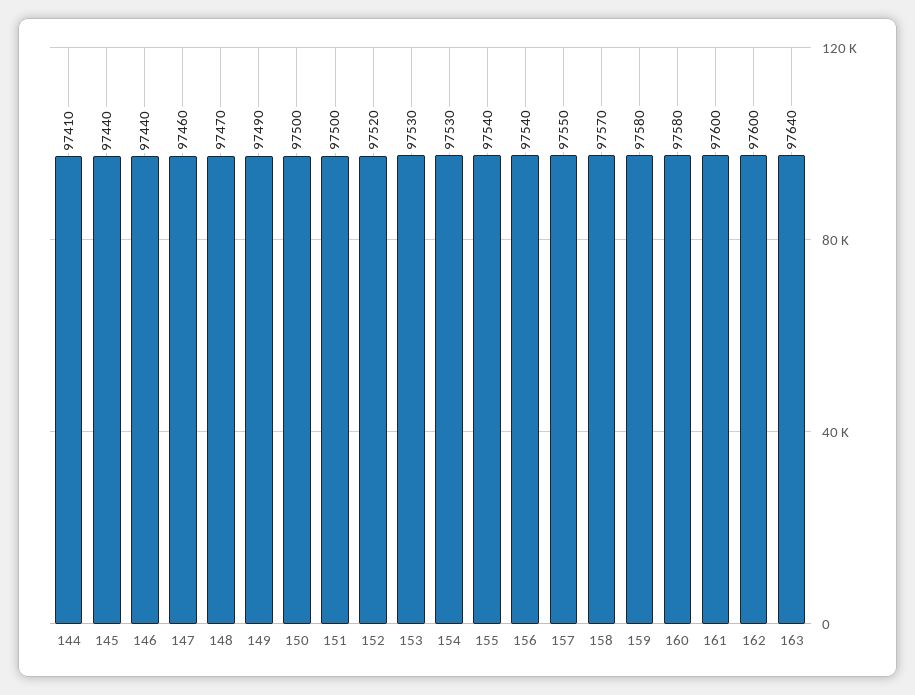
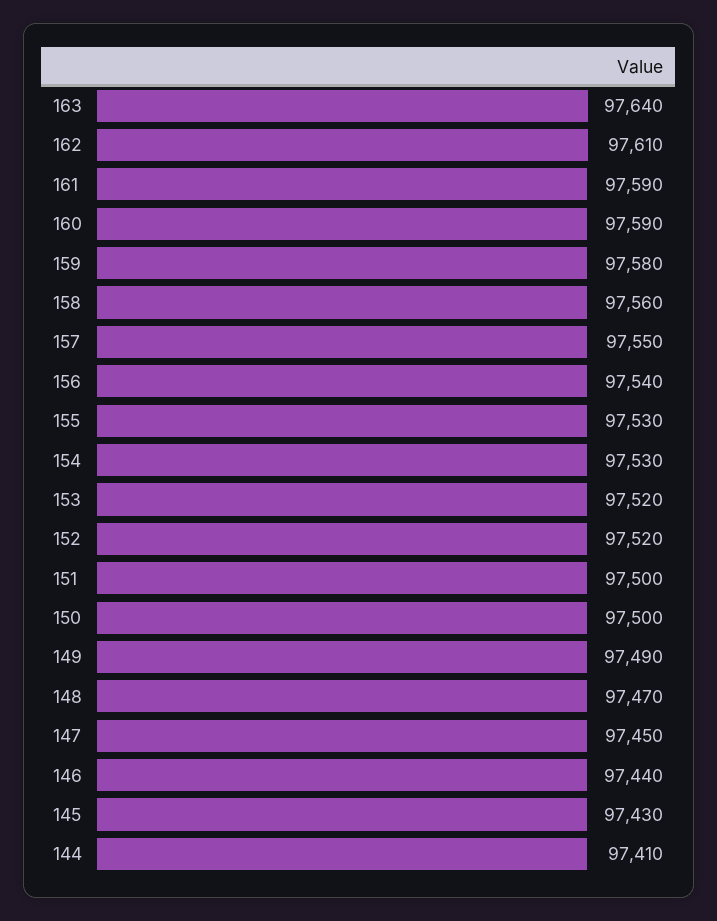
  {
    "144": 97410,
-   "145": 97440,
+   "145": 97430,
    "146": 97440,
-   "147": 97460,
+   "147": 97450,
    "148": 97470,
    "149": 97490,
    "150": 97500,
    "151": 97500,
    "152": 97520,
-   "153": 97530,
+   "153": 97520,
    "154": 97530,
-   "155": 97540,
+   "155": 97530,
    "156": 97540,
    "157": 97550,
-   "158": 97570,
+   "158": 97560,
    "159": 97580,
-   "160": 97580,
+   "160": 97590,
-   "161": 97600,
+   "161": 97590,
-   "162": 97600,
+   "162": 97610,
    "163": 97640
  }

